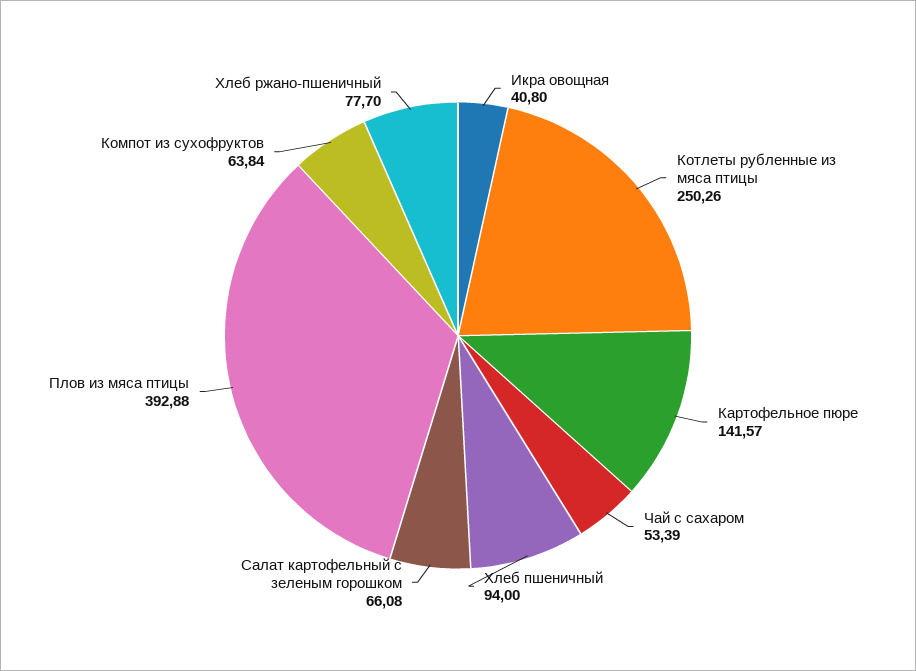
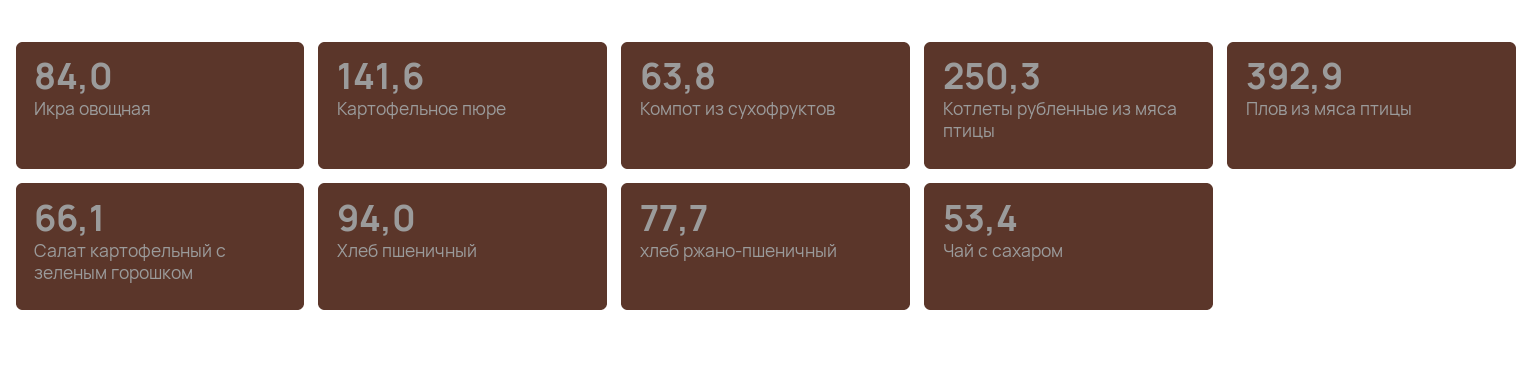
  {
-   "Икра овощная": 40.8,
+   "Икра овощная": 84,
    "Котлеты рубленные из мяса птицы": 250.26,
    "Картофельное пюре": 141.57,
    "Чай с сахаром": 53.39,
    "Хлеб пшеничный": 94,
    "Салат картофельный с зеленым горошком": 66.08,
    "Плов из мяса птицы": 392.88,
    "Компот из сухофруктов": 63.84,
    "Хлеб ржано-пшеничный": 77.7
  }

